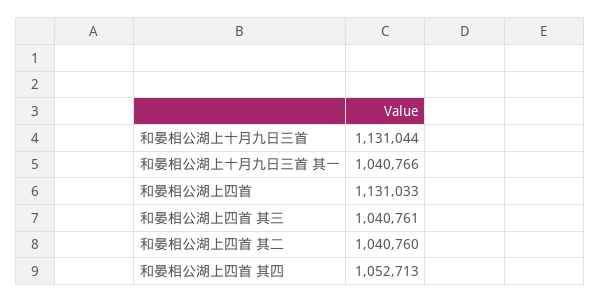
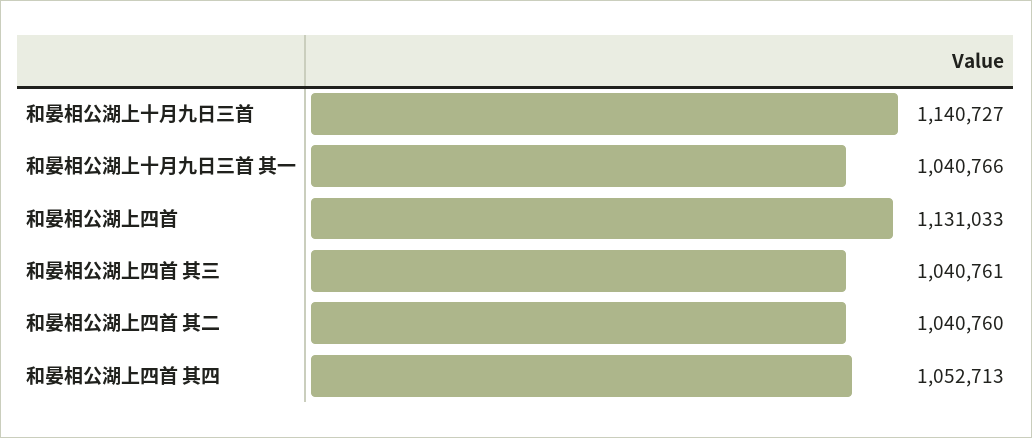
  {
-   "和晏相公湖上十月九日三首": 1131044,
+   "和晏相公湖上十月九日三首": 1140727,
    "和晏相公湖上十月九日三首 其一": 1040766,
    "和晏相公湖上四首": 1131033,
    "和晏相公湖上四首 其三": 1040761,
    "和晏相公湖上四首 其二": 1040760,
    "和晏相公湖上四首 其四": 1052713
  }

